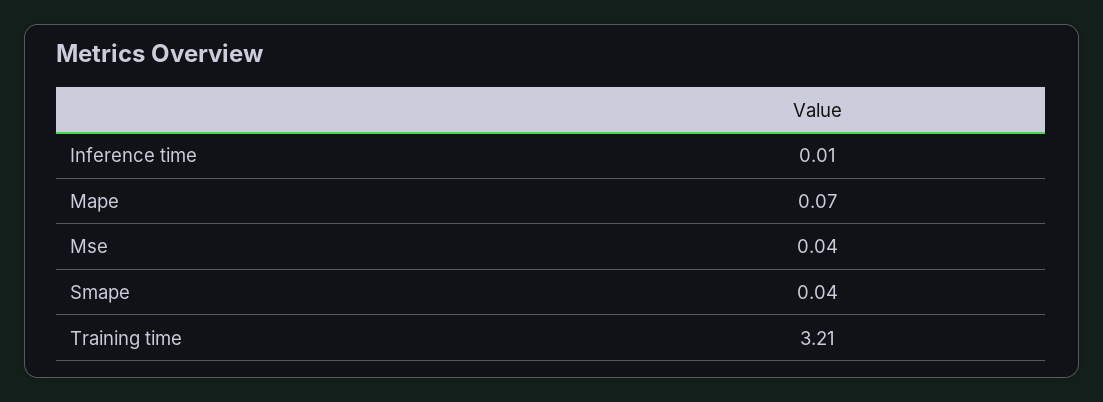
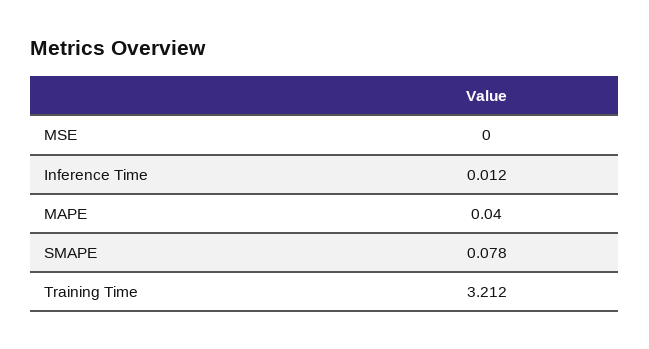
  {
    "Inference time": 0.012,
-   "Mape": 0.07,
+   "Mape": 0.04,
-   "Mse": 0.04,
+   "Mse": 0,
-   "Smape": 0.04,
+   "Smape": 0.078,
    "Training time": 3.212
  }

